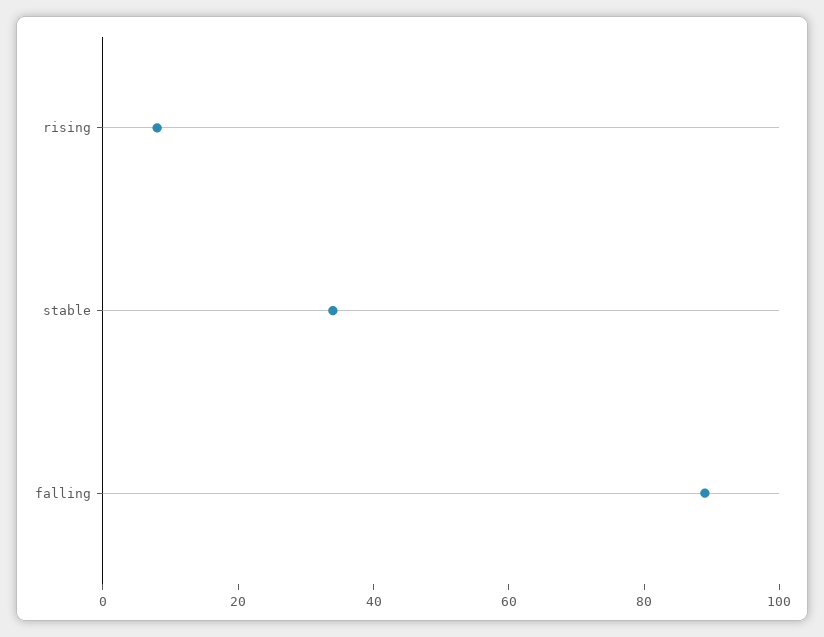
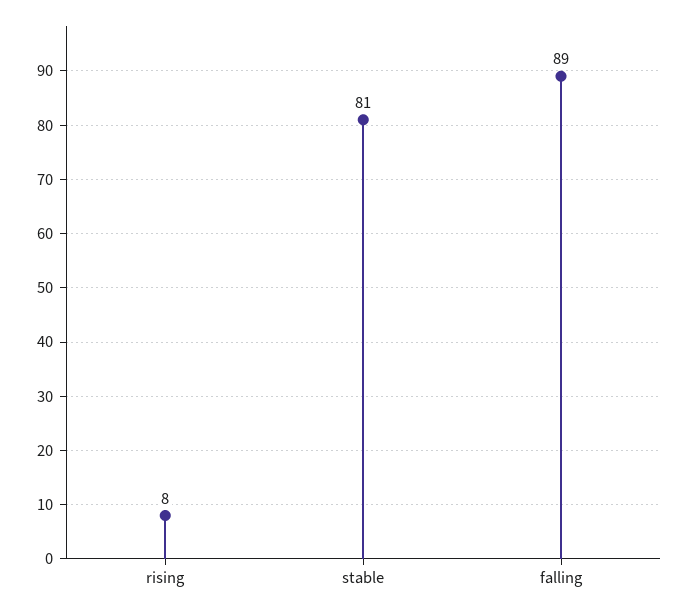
  {
    "rising": 8,
-   "stable": 35,
+   "stable": 81,
    "falling": 89
  }

